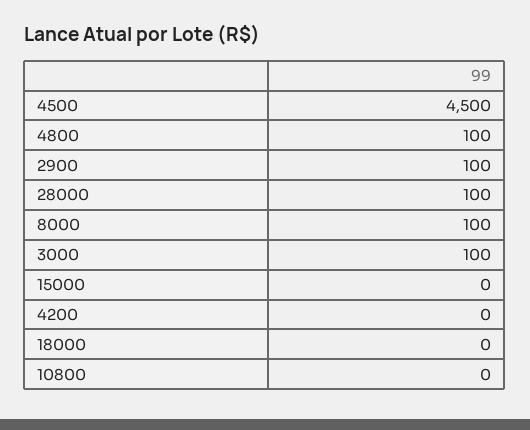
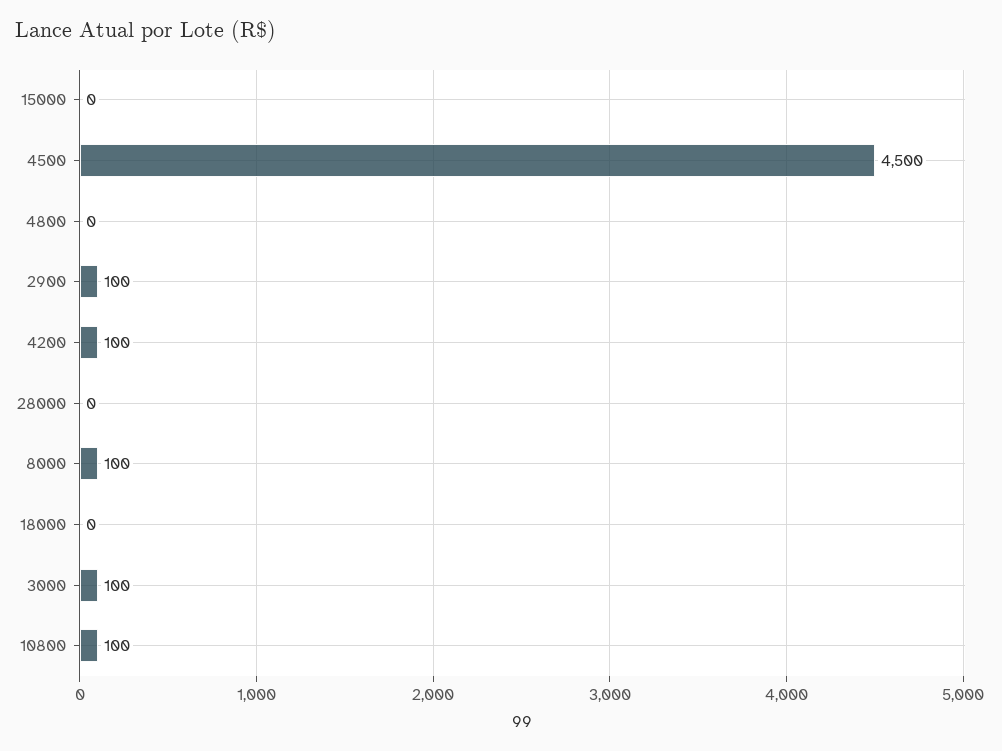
  {
    "4500": 4500,
-   "4800": 100,
+   "4800": 0,
    "2900": 100,
-   "28000": 100,
+   "28000": 0,
    "8000": 100,
    "3000": 100,
    "15000": 0,
-   "4200": 0,
+   "4200": 100,
    "18000": 0,
-   "10800": 0
+   "10800": 100
  }

